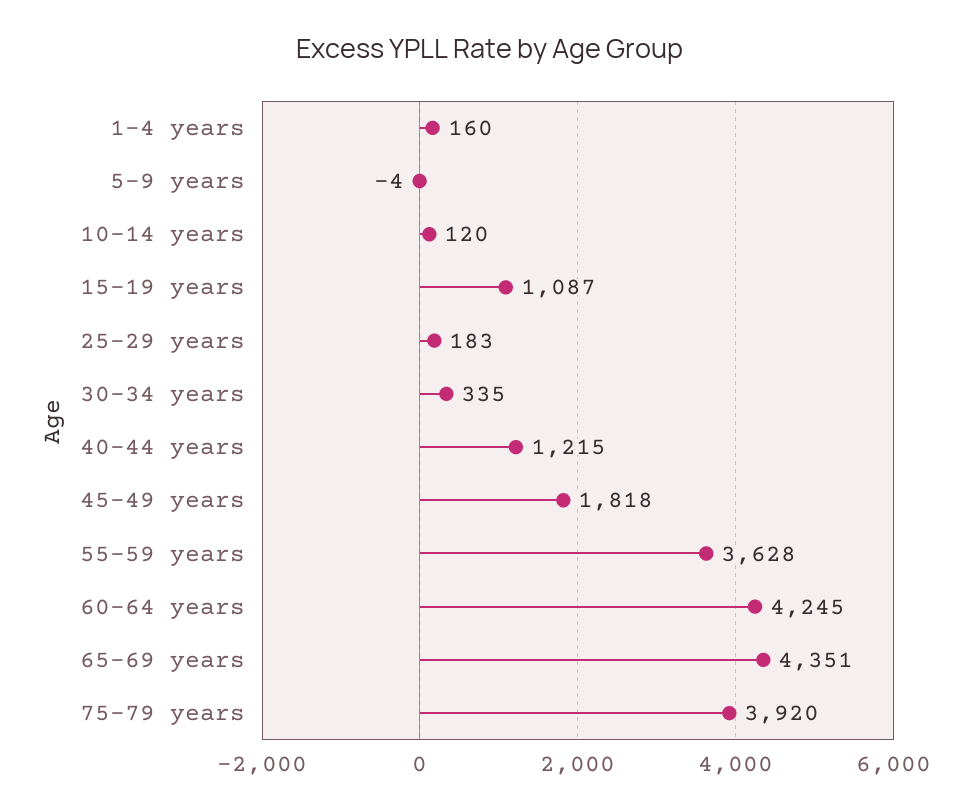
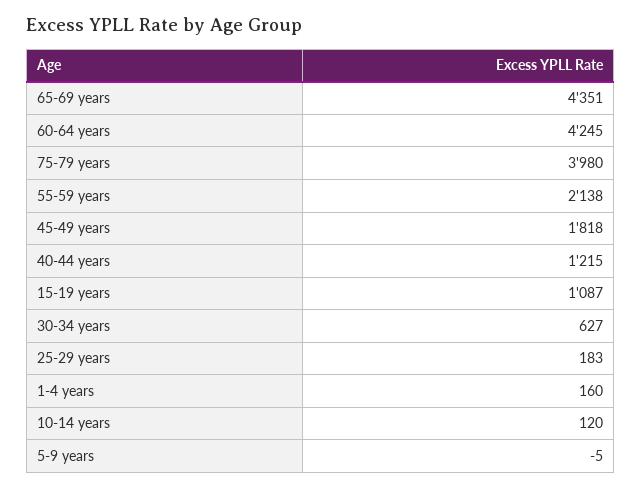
  {
    "1-4 years": 160,
-   "5-9 years": -4,
+   "5-9 years": -5,
    "10-14 years": 120,
    "15-19 years": 1087,
    "25-29 years": 183,
-   "30-34 years": 335,
+   "30-34 years": 627,
    "40-44 years": 1215,
    "45-49 years": 1818,
-   "55-59 years": 3628,
+   "55-59 years": 2138,
    "60-64 years": 4245,
    "65-69 years": 4351,
-   "75-79 years": 3920
+   "75-79 years": 3980
  }

